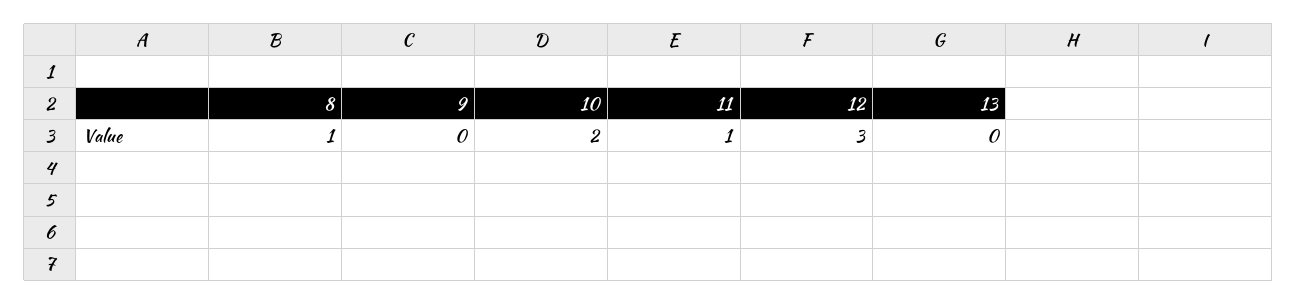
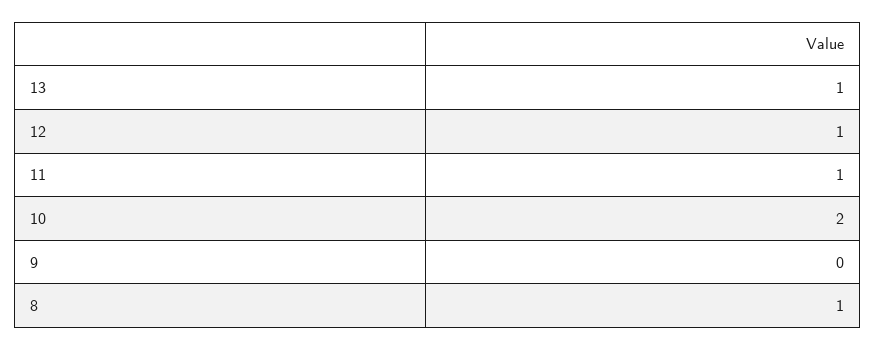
  {
    "8": 1,
    "9": 0,
    "10": 2,
    "11": 1,
-   "12": 3,
+   "12": 1,
-   "13": 0
+   "13": 1
  }

